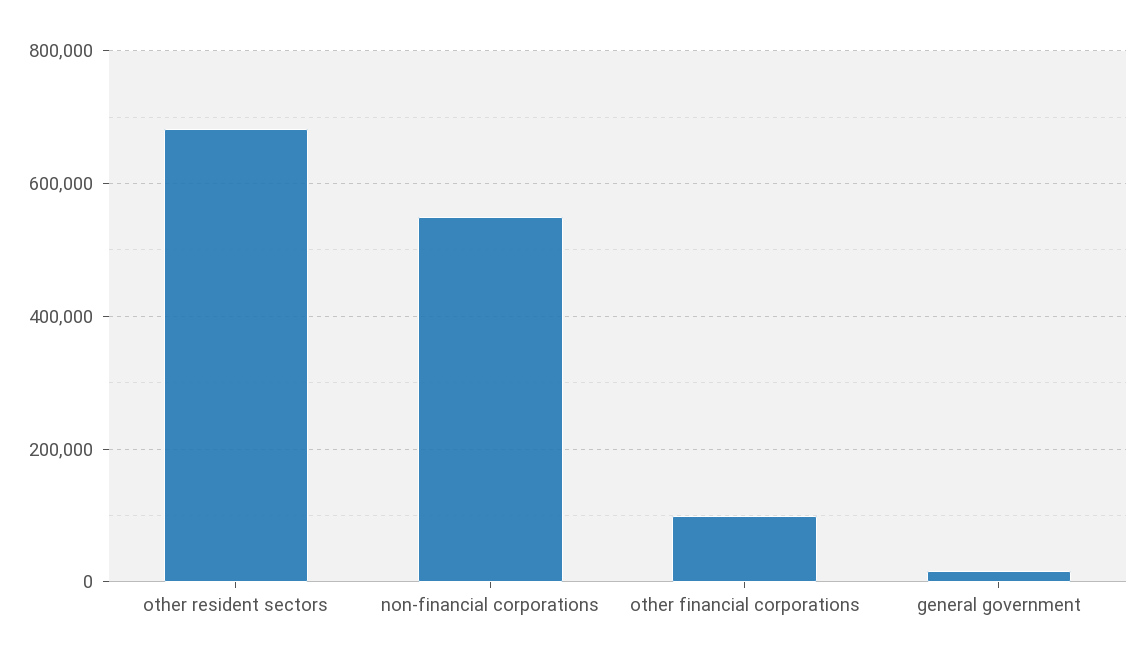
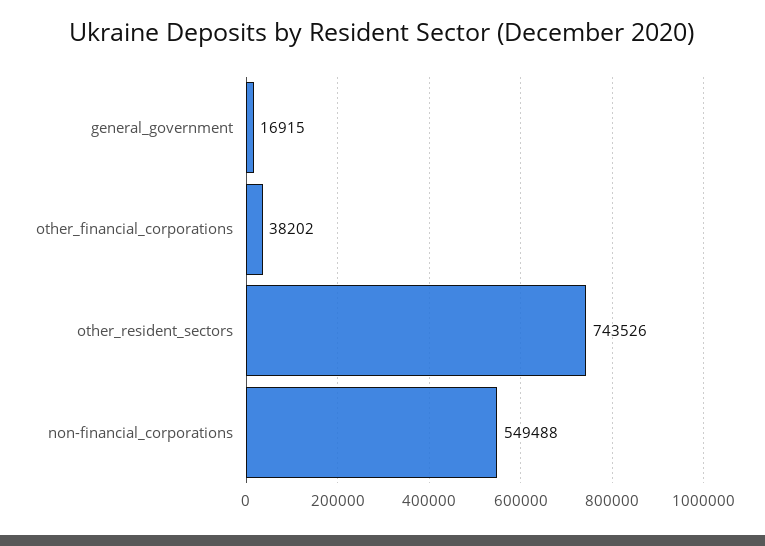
  {
-   "other resident sectors": 680000,
+   "other resident sectors": 743526,
    "non-financial corporations": 549488,
-   "other financial corporations": 100000,
+   "other financial corporations": 38202,
    "general government": 16915
  }

